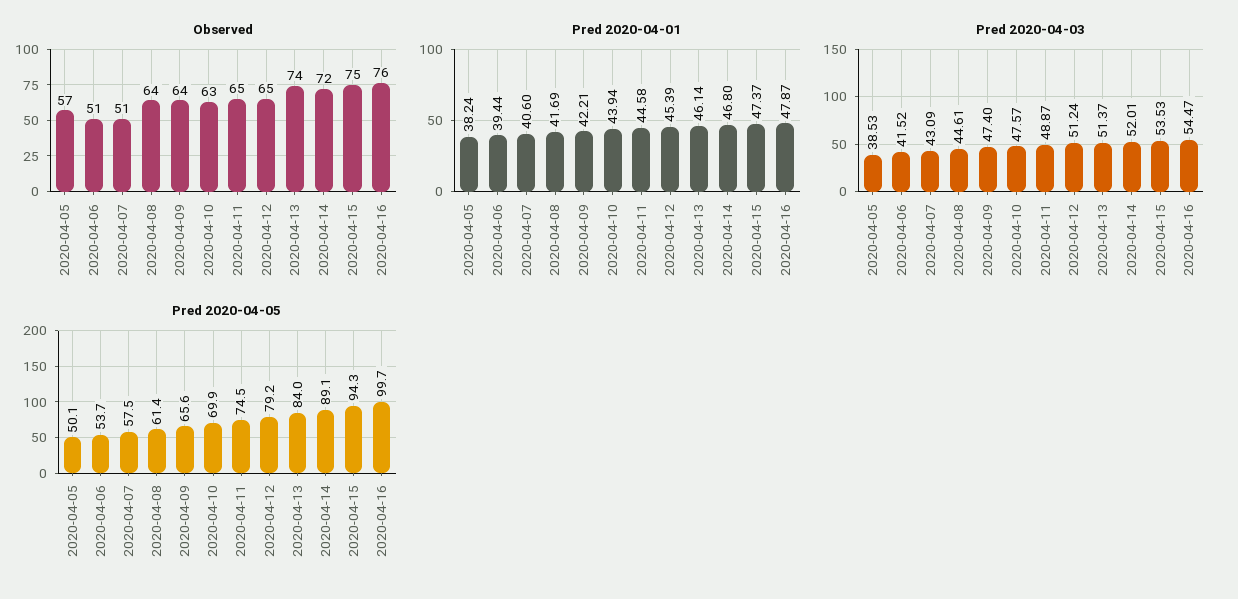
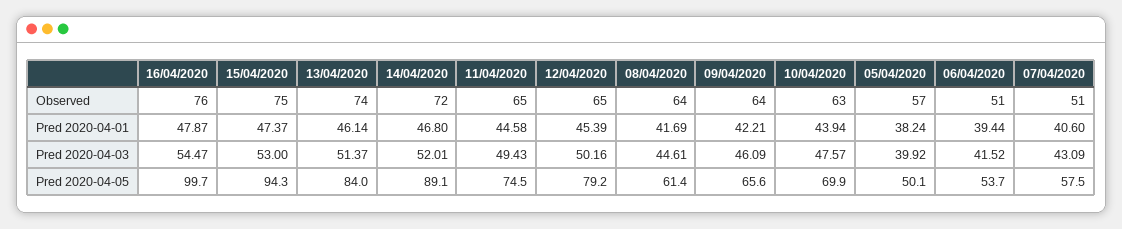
  {
    "Observed": {
      "2020-04-05": 57,
      "2020-04-06": 51,
      "2020-04-07": 51,
      "2020-04-08": 64,
      "2020-04-09": 64,
      "2020-04-10": 63,
      "2020-04-11": 65,
      "2020-04-12": 65,
      "2020-04-13": 74,
      "2020-04-14": 72,
      "2020-04-15": 75,
      "2020-04-16": 76
    },
    "Pred 2020-04-01": {
      "2020-04-05": 38.24,
      "2020-04-06": 39.44,
      "2020-04-07": 40.6,
      "2020-04-08": 41.69,
      "2020-04-09": 42.21,
      "2020-04-10": 43.94,
      "2020-04-11": 44.58,
      "2020-04-12": 45.39,
      "2020-04-13": 46.14,
      "2020-04-14": 46.8,
      "2020-04-15": 47.37,
      "2020-04-16": 47.87
    },
    "Pred 2020-04-03": {
-     "2020-04-05": 38.53,
+     "2020-04-05": 39.92,
      "2020-04-06": 41.52,
      "2020-04-07": 43.09,
      "2020-04-08": 44.61,
-     "2020-04-09": 47.4,
+     "2020-04-09": 46.09,
      "2020-04-10": 47.57,
-     "2020-04-11": 48.87,
+     "2020-04-11": 49.43,
-     "2020-04-12": 51.24,
+     "2020-04-12": 50.16,
      "2020-04-13": 51.37,
      "2020-04-14": 52.01,
-     "2020-04-15": 53.53,
+     "2020-04-15": 53,
      "2020-04-16": 54.47
    },
    "Pred 2020-04-05": {
      "2020-04-05": 50.1,
      "2020-04-06": 53.7,
      "2020-04-07": 57.5,
      "2020-04-08": 61.4,
      "2020-04-09": 65.6,
      "2020-04-10": 69.9,
      "2020-04-11": 74.5,
      "2020-04-12": 79.2,
      "2020-04-13": 84,
      "2020-04-14": 89.1,
      "2020-04-15": 94.3,
      "2020-04-16": 99.7
    }
  }

